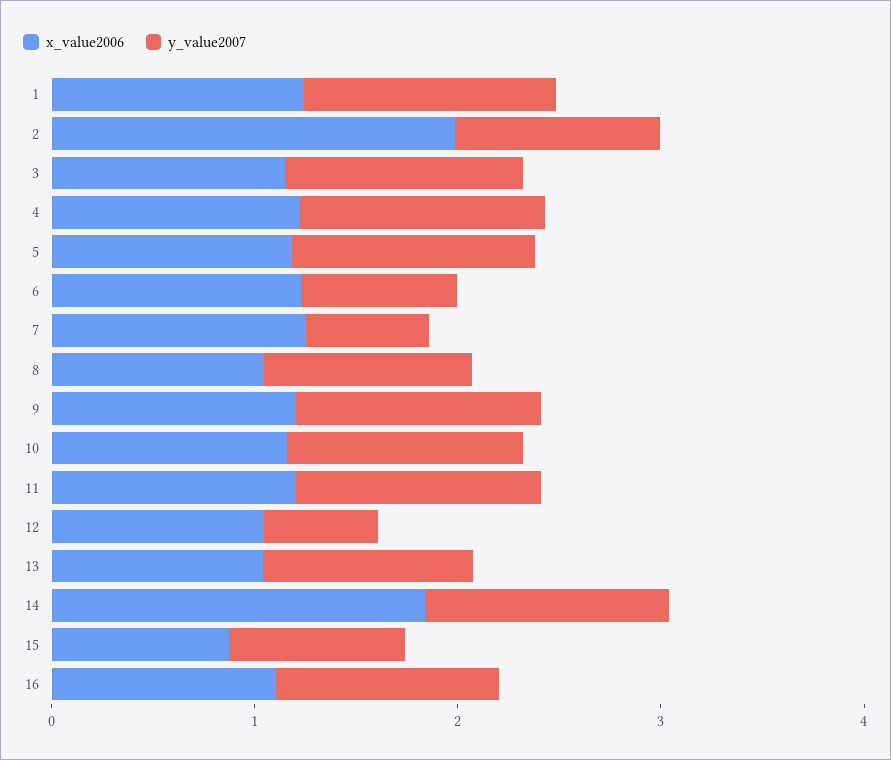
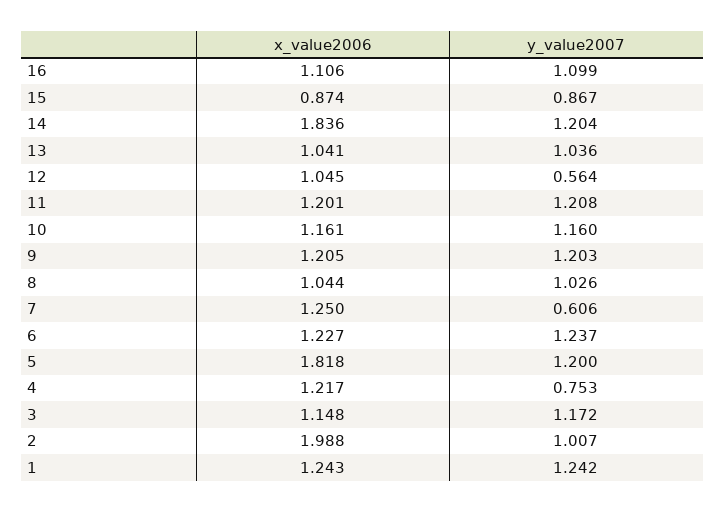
  {
    "x_value2006": {
      "1": 1.243,
      "2": 1.988,
      "3": 1.148,
      "4": 1.217,
-     "5": 1.2,
+     "5": 1.818,
      "6": 1.227,
      "7": 1.25,
      "8": 1.044,
      "9": 1.205,
      "10": 1.161,
      "11": 1.201,
      "12": 1.045,
      "13": 1.041,
      "14": 1.836,
      "15": 0.874,
      "16": 1.106
    },
    "y_value2007": {
      "1": 1.242,
      "2": 1.007,
      "3": 1.172,
-     "4": 1.2,
+     "4": 0.753,
      "5": 1.2,
-     "6": 0.8,
+     "6": 1.237,
      "7": 0.606,
      "8": 1.026,
      "9": 1.203,
      "10": 1.16,
      "11": 1.208,
      "12": 0.564,
      "13": 1.036,
      "14": 1.204,
      "15": 0.867,
      "16": 1.099
    }
  }

